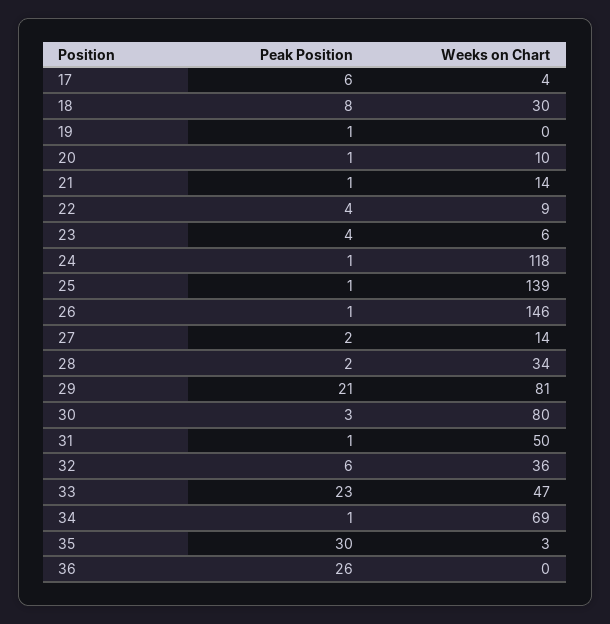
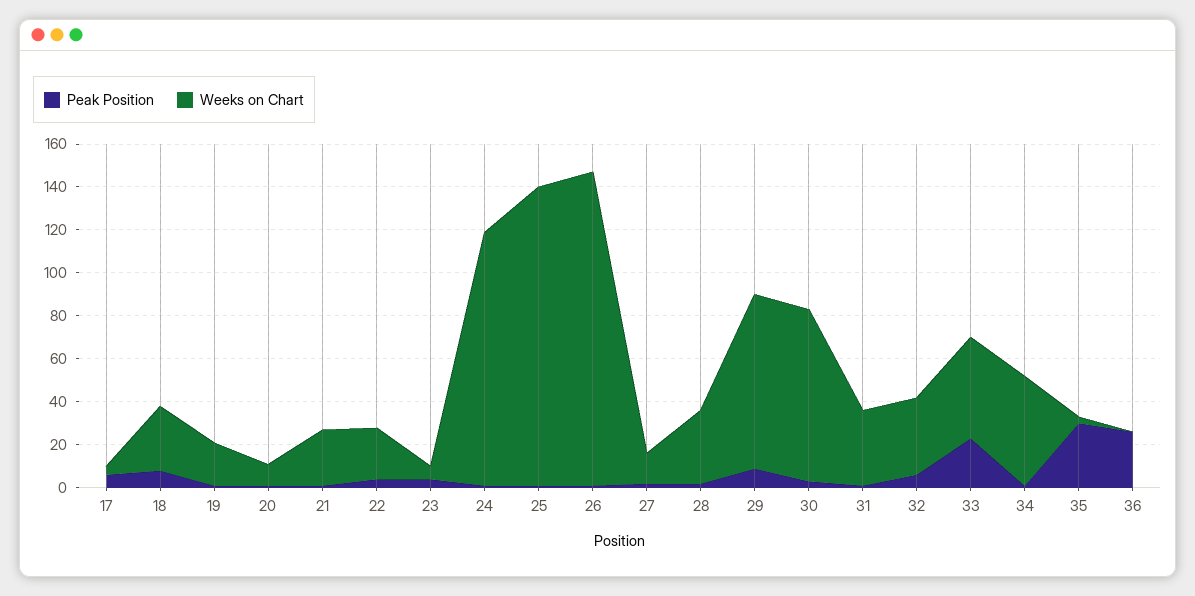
  {
    "Peak Position": {
      "17": 6,
      "18": 8,
      "19": 1,
      "20": 1,
      "21": 1,
      "22": 4,
      "23": 4,
      "24": 1,
      "25": 1,
      "26": 1,
      "27": 2,
      "28": 2,
-     "29": 21,
+     "29": 10,
      "30": 3,
      "31": 1,
      "32": 6,
      "33": 23,
      "34": 1,
      "35": 30,
      "36": 26
    },
    "Weeks on Chart": {
      "17": 4,
      "18": 30,
-     "19": 0,
+     "19": 20,
      "20": 10,
-     "21": 14,
+     "21": 25,
-     "22": 9,
+     "22": 25,
      "23": 6,
      "24": 118,
      "25": 139,
      "26": 146,
      "27": 14,
      "28": 34,
      "29": 81,
      "30": 80,
-     "31": 50,
+     "31": 35,
      "32": 36,
      "33": 47,
-     "34": 69,
+     "34": 50,
      "35": 3,
      "36": 0
    }
  }

